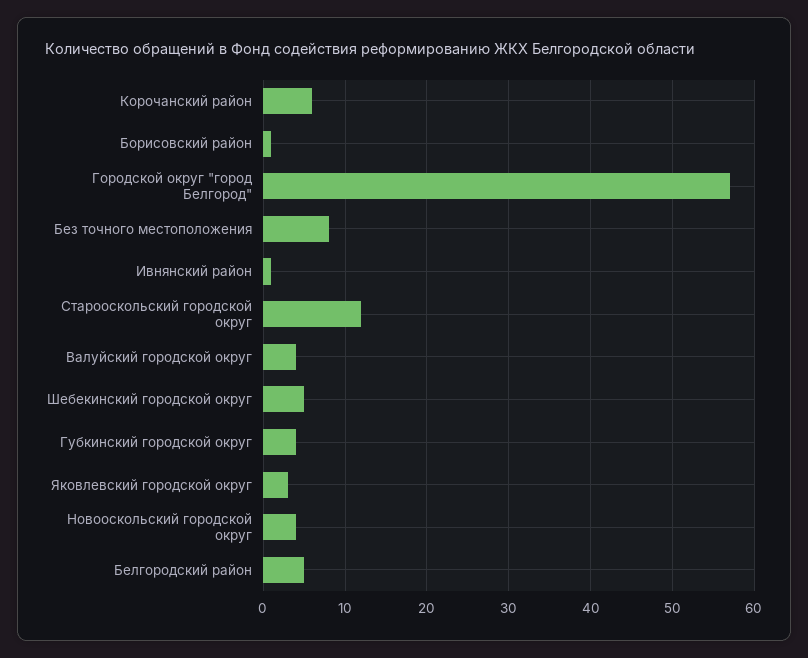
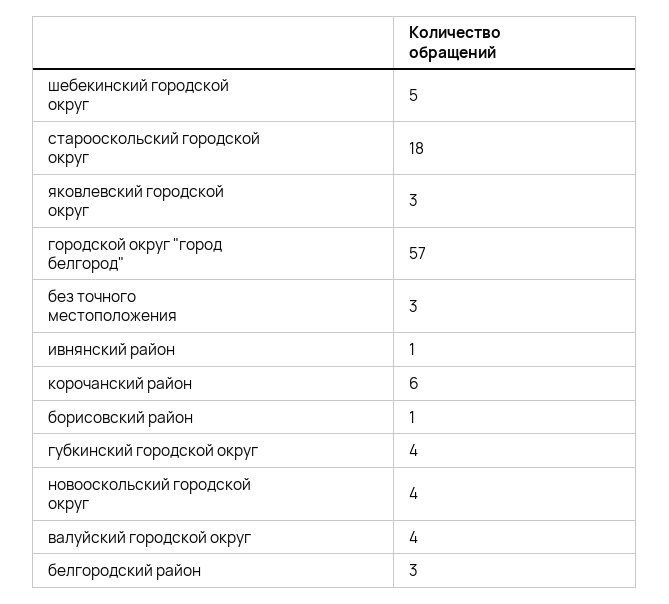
  {
    "Корочанский район": 6,
    "Борисовский район": 1,
    "Городской округ \"город Белгород\"": 57,
-   "Без точного местоположения": 8,
+   "Без точного местоположения": 3,
    "Ивнянский район": 1,
-   "Старооскольский городской округ": 12,
+   "Старооскольский городской округ": 18,
    "Валуйский городской округ": 4,
    "Шебекинский городской округ": 5,
    "Губкинский городской округ": 4,
    "Яковлевский городской округ": 3,
    "Новооскольский городской округ": 4,
-   "Белгородский район": 5
+   "Белгородский район": 3
  }

